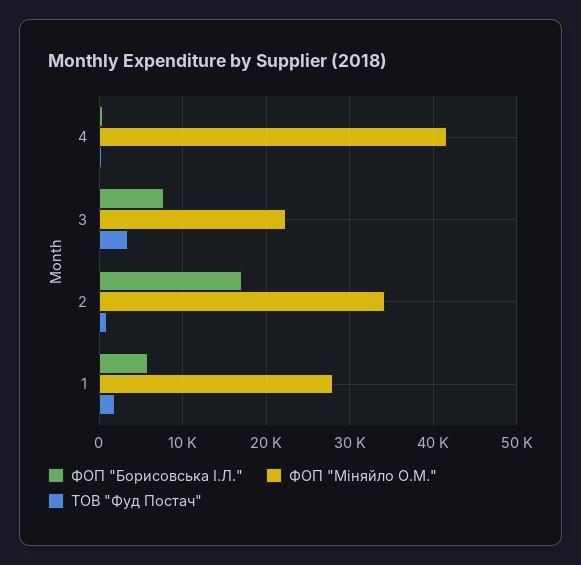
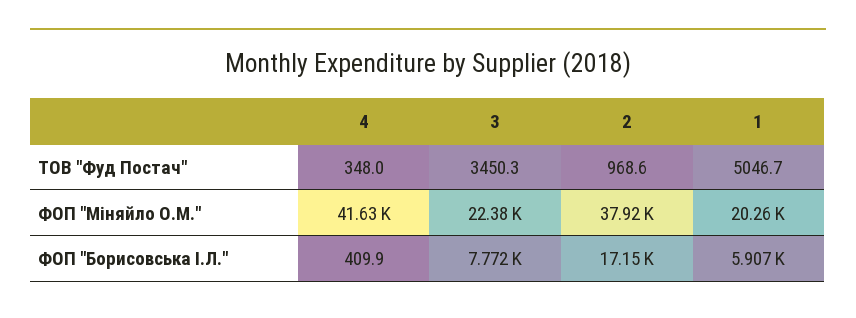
  {
    "ФОП \"Борисовська І.Л.\"": {
      "4": 409.9,
      "3": 7772,
      "2": 17150,
      "1": 5907
    },
    "ФОП \"Міняйло О.М.\"": {
      "4": 41630,
      "3": 22380,
-     "2": 34000,
+     "2": 37920,
-     "1": 28000
+     "1": 20260
    },
    "ТОВ \"Фуд Постач\"": {
      "4": 348,
      "3": 3450.3,
      "2": 968.6,
-     "1": 2000
+     "1": 5046.7
    }
  }

